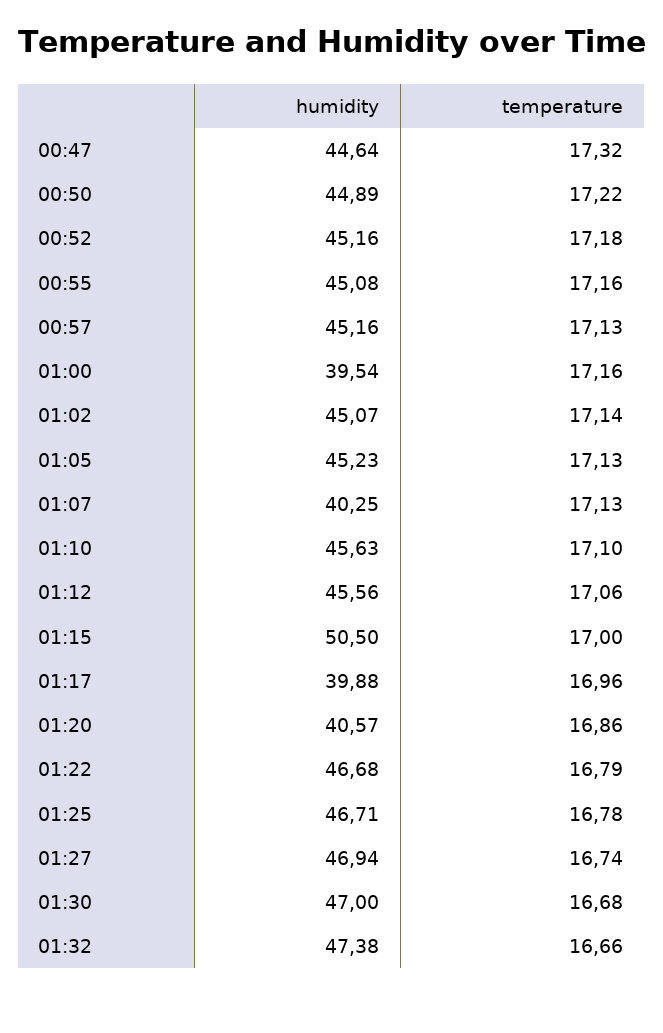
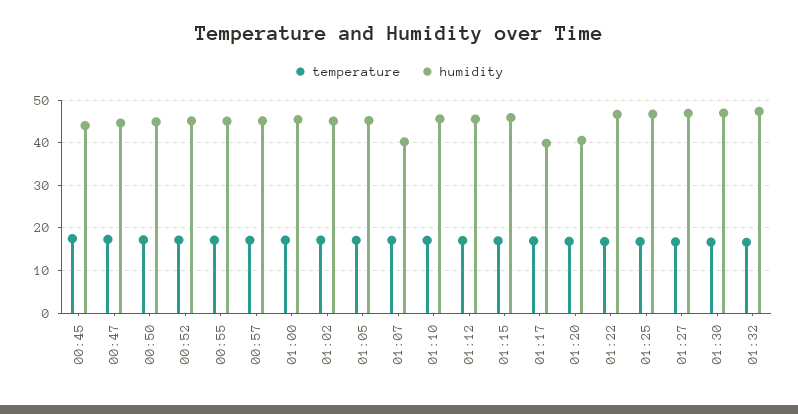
  {
    "humidity": {
      "00:47": 44.64,
      "00:50": 44.89,
      "00:52": 45.16,
      "00:55": 45.08,
      "00:57": 45.16,
-     "01:00": 39.54,
+     "01:00": 46,
      "01:02": 45.07,
      "01:05": 45.23,
      "01:07": 40.25,
      "01:10": 45.63,
      "01:12": 45.56,
-     "01:15": 50.5,
+     "01:15": 46,
      "01:17": 39.88,
      "01:20": 40.57,
      "01:22": 46.68,
      "01:25": 46.71,
      "01:27": 46.94,
      "01:30": 47,
-     "01:32": 47.38
+     "01:32": 47.38,
+     "00:45": 44
    },
    "temperature": {
      "00:47": 17.32,
      "00:50": 17.22,
      "00:52": 17.18,
      "00:55": 17.16,
      "00:57": 17.13,
      "01:00": 17.16,
      "01:02": 17.14,
      "01:05": 17.13,
      "01:07": 17.13,
      "01:10": 17.1,
      "01:12": 17.06,
      "01:15": 17,
      "01:17": 16.96,
      "01:20": 16.86,
      "01:22": 16.79,
      "01:25": 16.78,
      "01:27": 16.74,
      "01:30": 16.68,
-     "01:32": 16.66
+     "01:32": 16.66,
+     "00:45": 18
    }
  }

